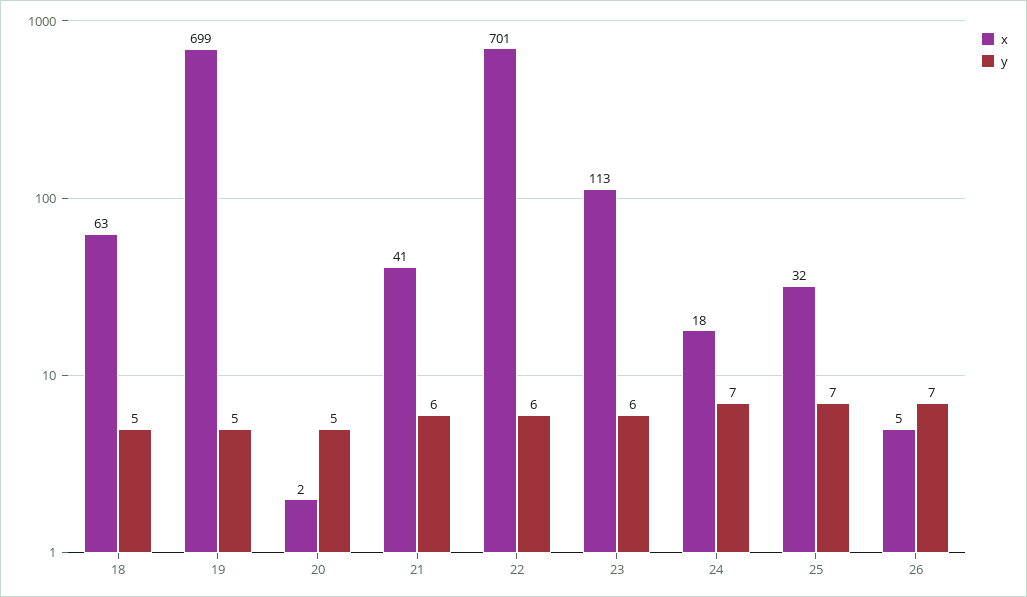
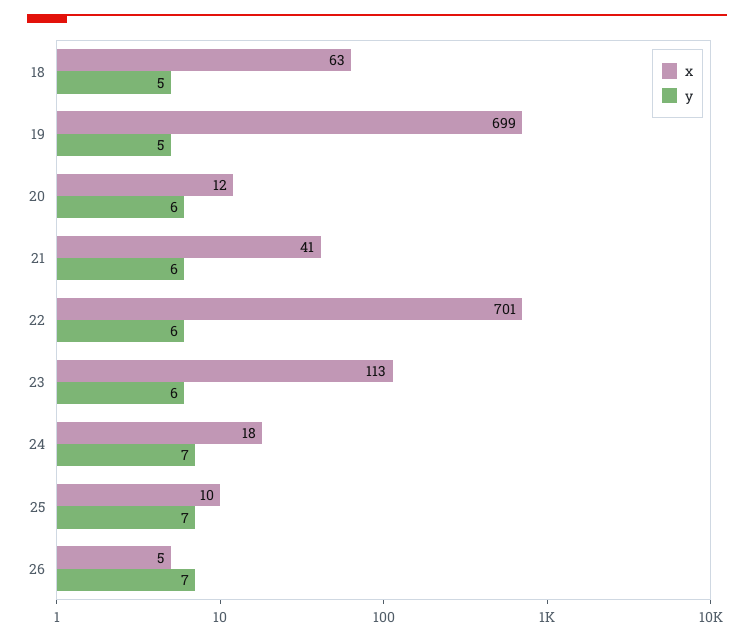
  {
    "x": {
      "18": 63,
      "19": 699,
-     "20": 2,
+     "20": 12,
      "21": 41,
      "22": 701,
      "23": 113,
      "24": 18,
-     "25": 32,
+     "25": 10,
      "26": 5
    },
    "y": {
      "18": 5,
      "19": 5,
-     "20": 5,
+     "20": 6,
      "21": 6,
      "22": 6,
      "23": 6,
      "24": 7,
      "25": 7,
      "26": 7
    }
  }

